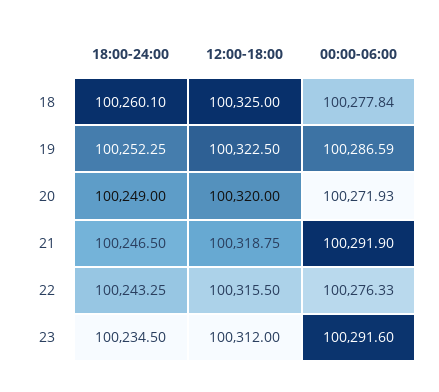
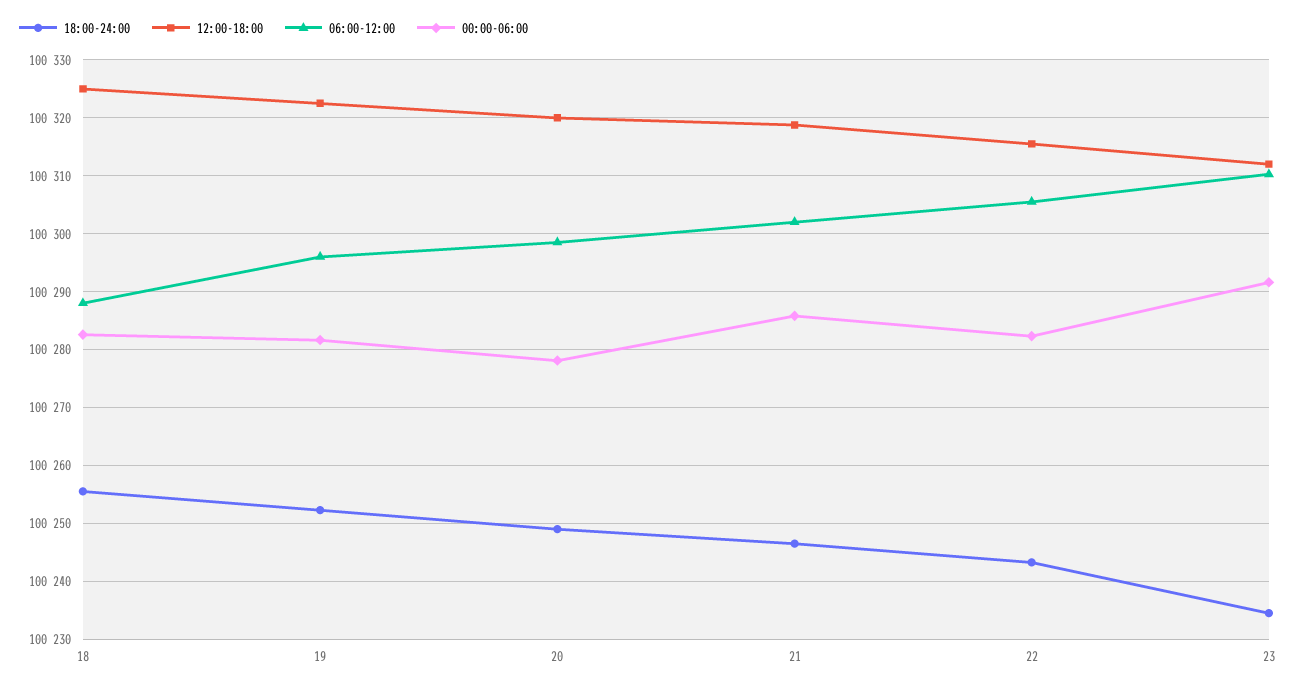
  {
    "18:00-24:00": {
-     "18": 100260.1,
+     "18": 100256,
      "19": 100252.25,
      "20": 100249,
      "21": 100246.5,
      "22": 100243.25,
      "23": 100234.5
    },
    "12:00-18:00": {
      "18": 100325,
      "19": 100322.5,
      "20": 100320,
      "21": 100318.75,
      "22": 100315.5,
      "23": 100312
    },
    "00:00-06:00": {
-     "18": 100277.84,
+     "18": 100282,
-     "19": 100286.59,
+     "19": 100282,
-     "20": 100271.93,
+     "20": 100278,
-     "21": 100291.9,
+     "21": 100286,
-     "22": 100276.33,
+     "22": 100282,
      "23": 100291.6
-   }
+   },
+   "06:00-12:00": {
+     "18": 100288,
+     "19": 100296,
+     "20": 100298,
+     "21": 100302,
+     "22": 100306,
+     "23": 100310
+   }
  }

